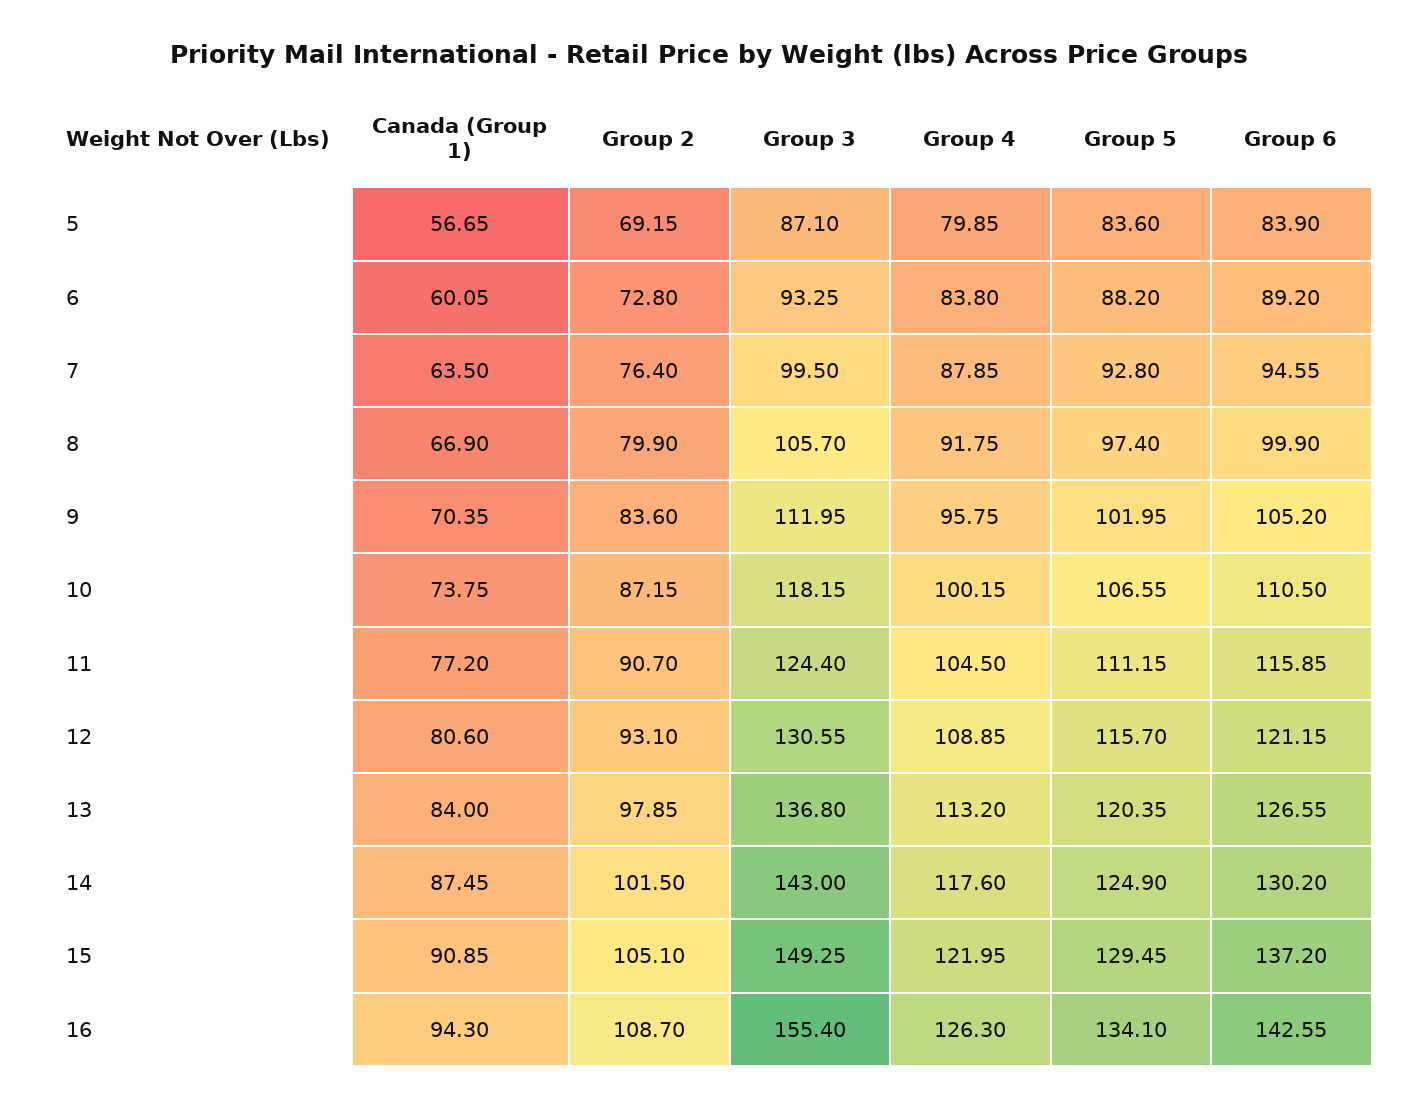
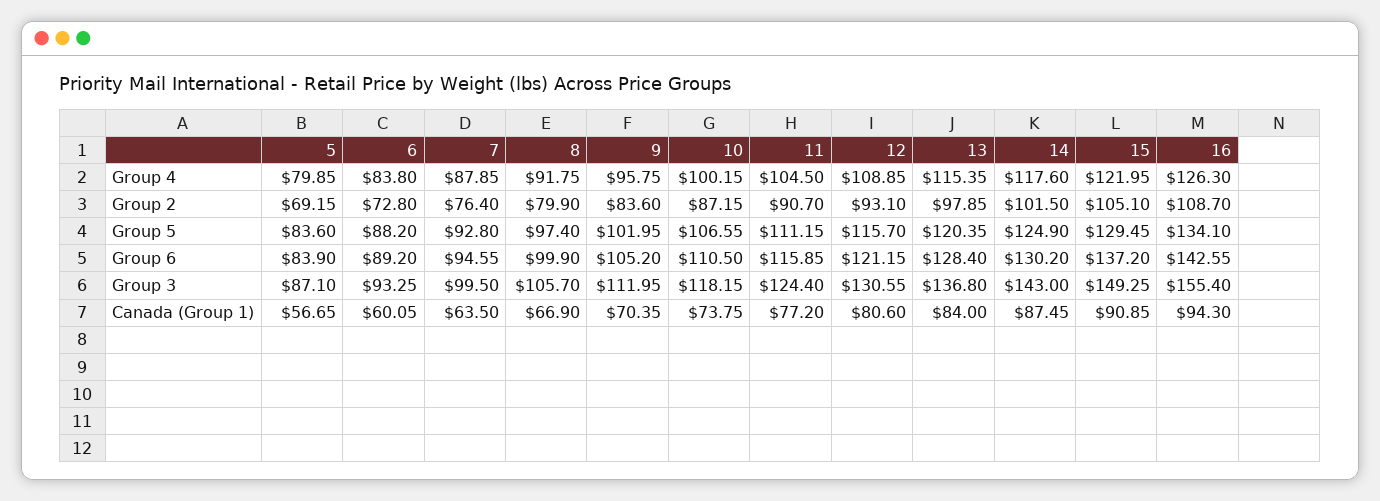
  {
    "Canada (Group 1)": {
      "5": 56.65,
      "6": 60.05,
      "7": 63.5,
      "8": 66.9,
      "9": 70.35,
      "10": 73.75,
      "11": 77.2,
      "12": 80.6,
      "13": 84,
      "14": 87.45,
      "15": 90.85,
      "16": 94.3
    },
    "Group 2": {
      "5": 69.15,
      "6": 72.8,
      "7": 76.4,
      "8": 79.9,
      "9": 83.6,
      "10": 87.15,
      "11": 90.7,
      "12": 93.1,
      "13": 97.85,
      "14": 101.5,
      "15": 105.1,
      "16": 108.7
    },
    "Group 3": {
      "5": 87.1,
      "6": 93.25,
      "7": 99.5,
      "8": 105.7,
      "9": 111.95,
      "10": 118.15,
      "11": 124.4,
      "12": 130.55,
      "13": 136.8,
      "14": 143,
      "15": 149.25,
      "16": 155.4
    },
    "Group 4": {
      "5": 79.85,
      "6": 83.8,
      "7": 87.85,
      "8": 91.75,
      "9": 95.75,
      "10": 100.15,
      "11": 104.5,
      "12": 108.85,
-     "13": 113.2,
+     "13": 115.35,
      "14": 117.6,
      "15": 121.95,
      "16": 126.3
    },
    "Group 5": {
      "5": 83.6,
      "6": 88.2,
      "7": 92.8,
      "8": 97.4,
      "9": 101.95,
      "10": 106.55,
      "11": 111.15,
      "12": 115.7,
      "13": 120.35,
      "14": 124.9,
      "15": 129.45,
      "16": 134.1
    },
    "Group 6": {
      "5": 83.9,
      "6": 89.2,
      "7": 94.55,
      "8": 99.9,
      "9": 105.2,
      "10": 110.5,
      "11": 115.85,
      "12": 121.15,
-     "13": 126.55,
+     "13": 128.4,
      "14": 130.2,
      "15": 137.2,
      "16": 142.55
    }
  }

